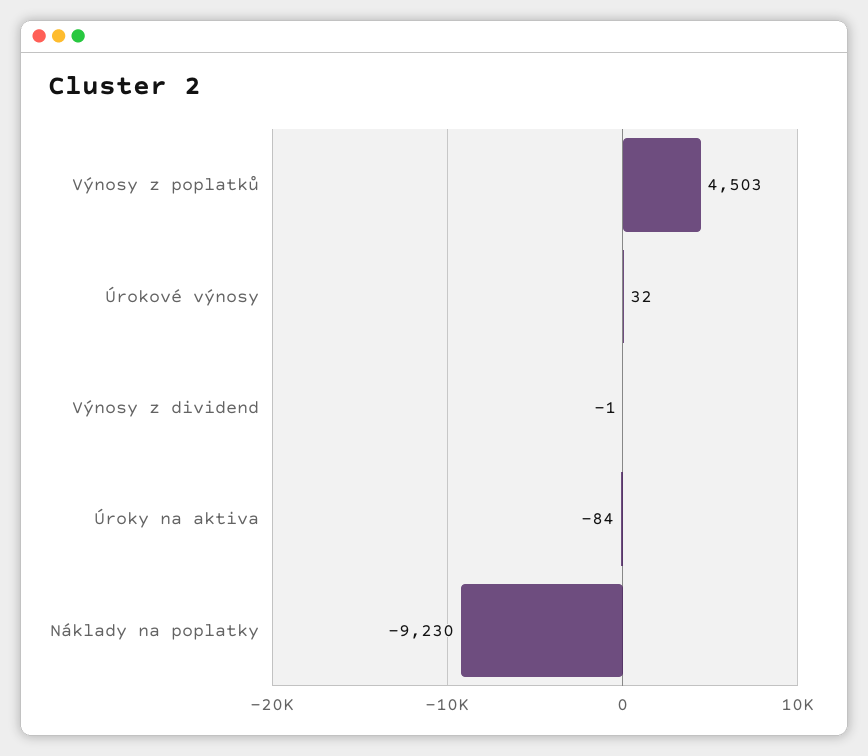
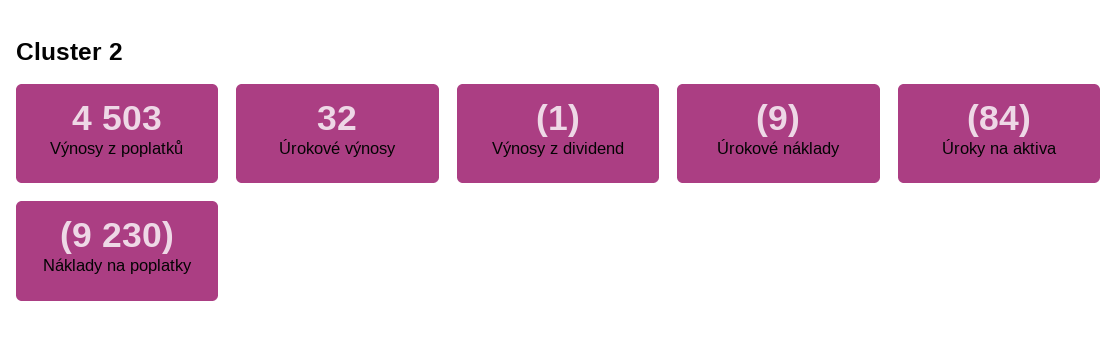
  {
    "Výnosy z poplatků": 4503,
    "Úrokové výnosy": 32,
    "Výnosy z dividend": -1,
    "Úroky na aktiva": -84,
-   "Náklady na poplatky": -9230
+   "Náklady na poplatky": -9230,
+   "Úrokové náklady": -9
  }

